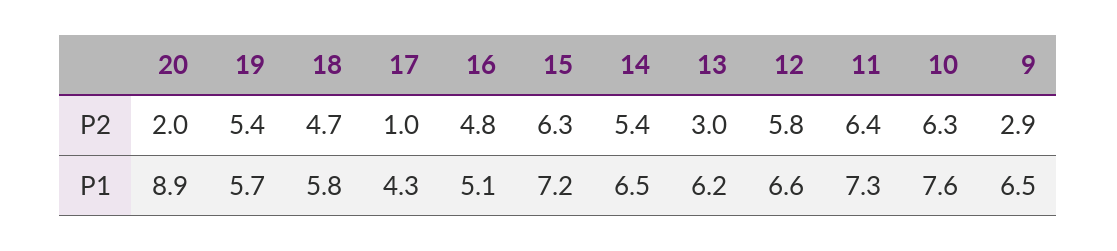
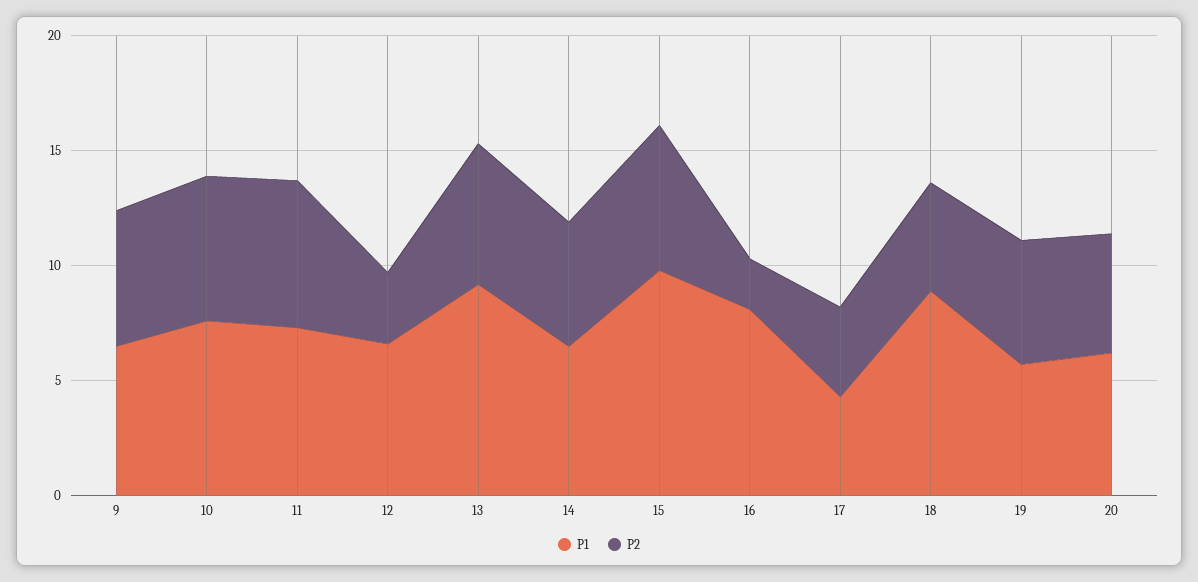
  {
    "P2": {
-     "20": 2,
+     "20": 5,
      "19": 5.4,
      "18": 4.7,
-     "17": 1,
+     "17": 4,
-     "16": 4.8,
+     "16": 2,
      "15": 6.3,
      "14": 5.4,
-     "13": 3,
+     "13": 6,
-     "12": 5.8,
+     "12": 3,
      "11": 6.4,
      "10": 6.3,
-     "9": 2.9
+     "9": 6
    },
    "P1": {
-     "20": 8.9,
+     "20": 6,
      "19": 5.7,
-     "18": 5.8,
+     "18": 9,
      "17": 4.3,
-     "16": 5.1,
+     "16": 8,
-     "15": 7.2,
+     "15": 10,
      "14": 6.5,
-     "13": 6.2,
+     "13": 9,
      "12": 6.6,
      "11": 7.3,
      "10": 7.6,
      "9": 6.5
    }
  }

